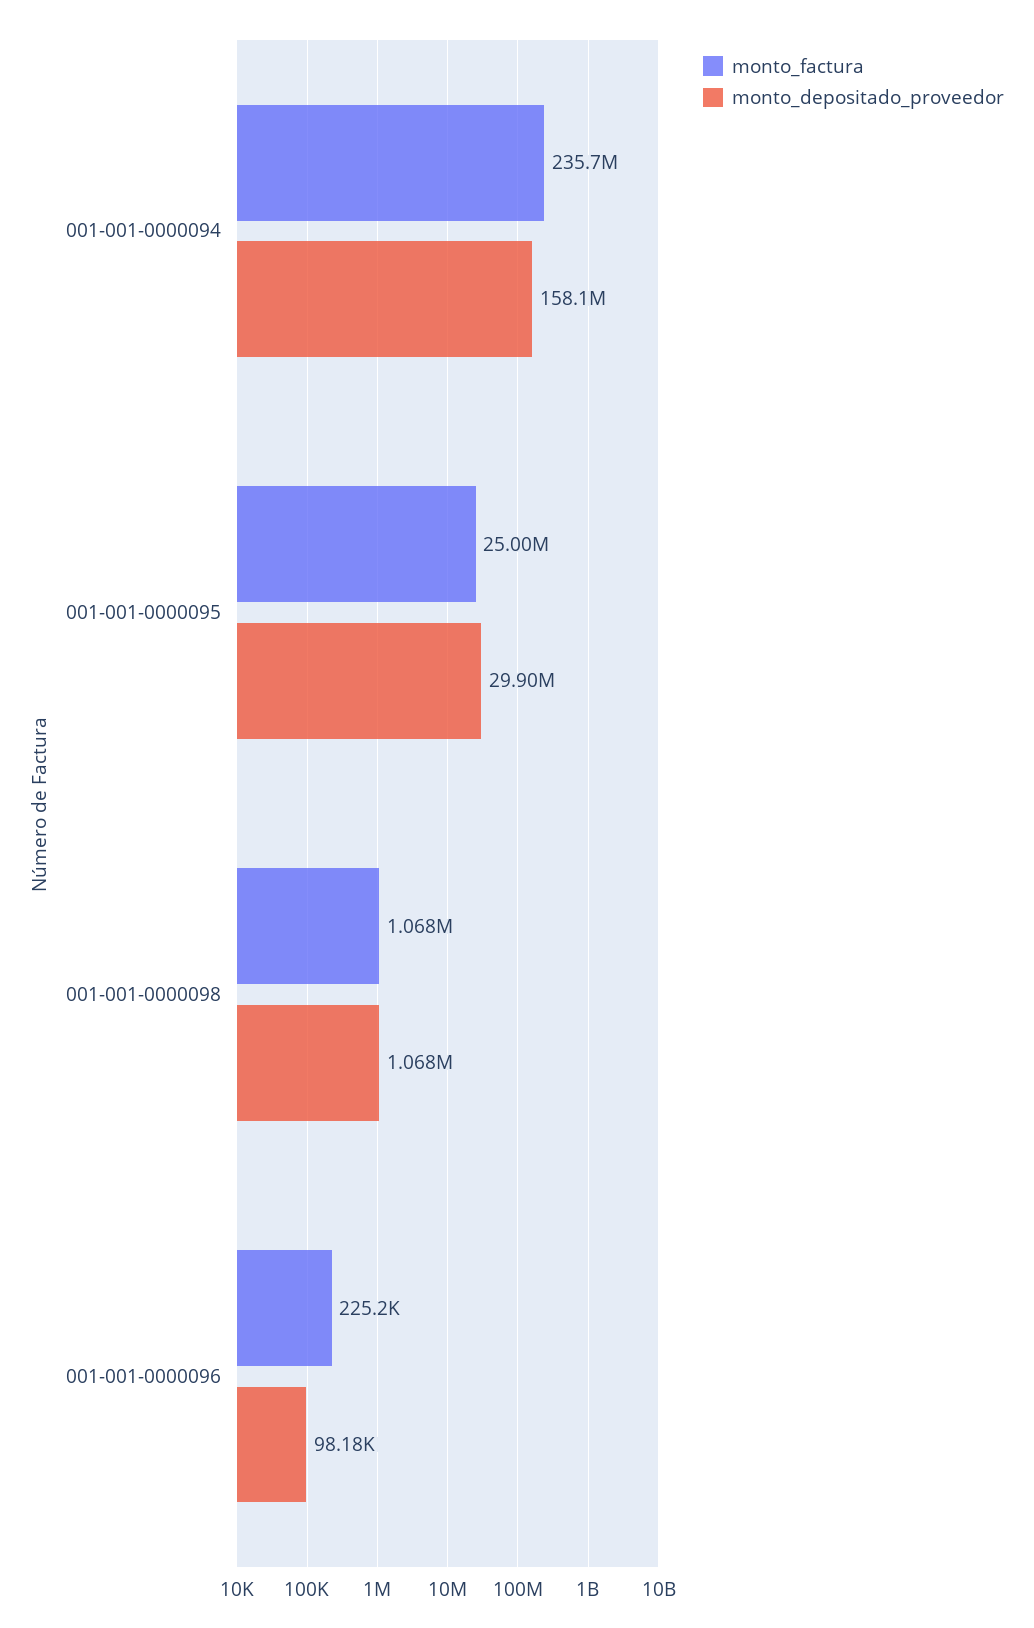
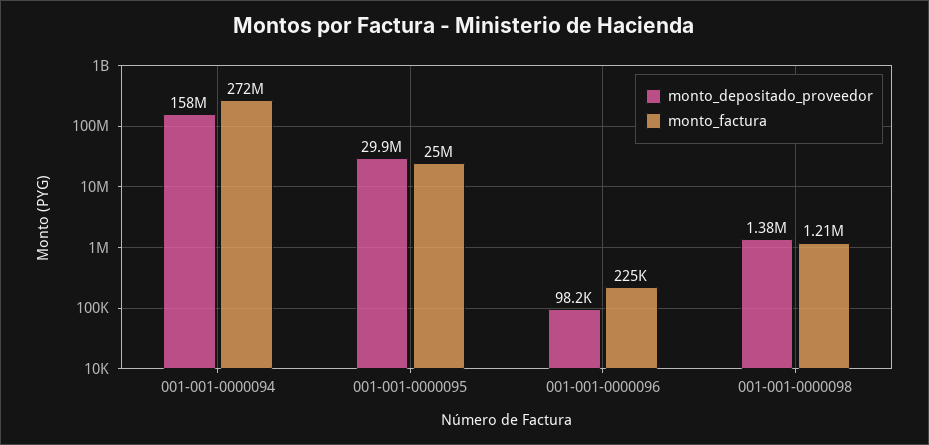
  {
    "monto_factura": {
-     "001-001-0000094": 235700000,
+     "001-001-0000094": 272000000,
      "001-001-0000095": 25000000,
-     "001-001-0000098": 1068000,
+     "001-001-0000098": 1210000,
      "001-001-0000096": 225200
    },
    "monto_depositado_proveedor": {
      "001-001-0000094": 158100000,
      "001-001-0000095": 29900000,
-     "001-001-0000098": 1068000,
+     "001-001-0000098": 1380000,
      "001-001-0000096": 98180
    }
  }

